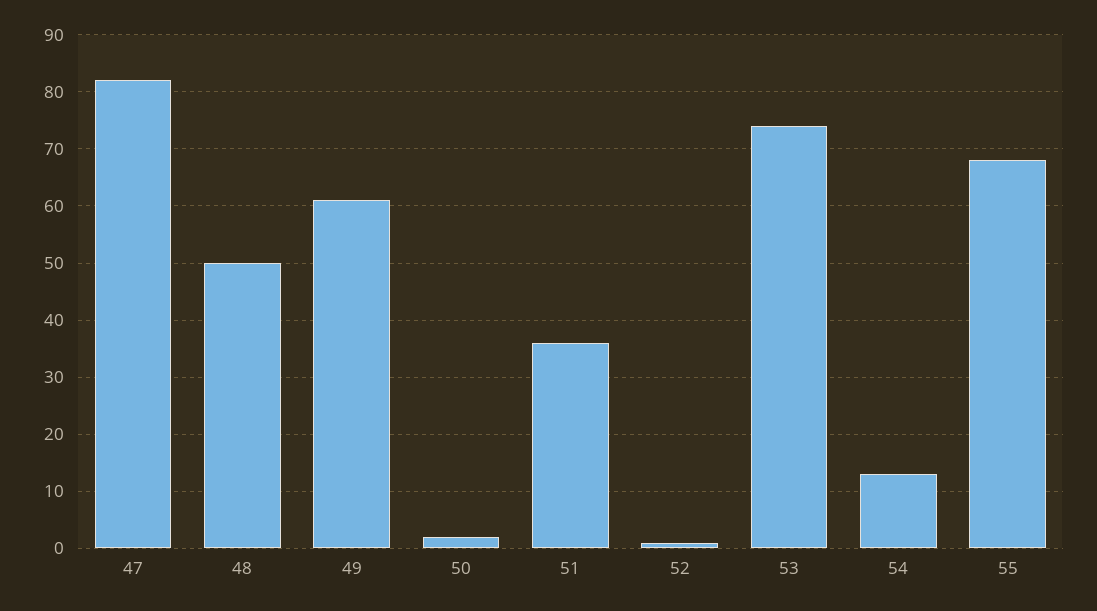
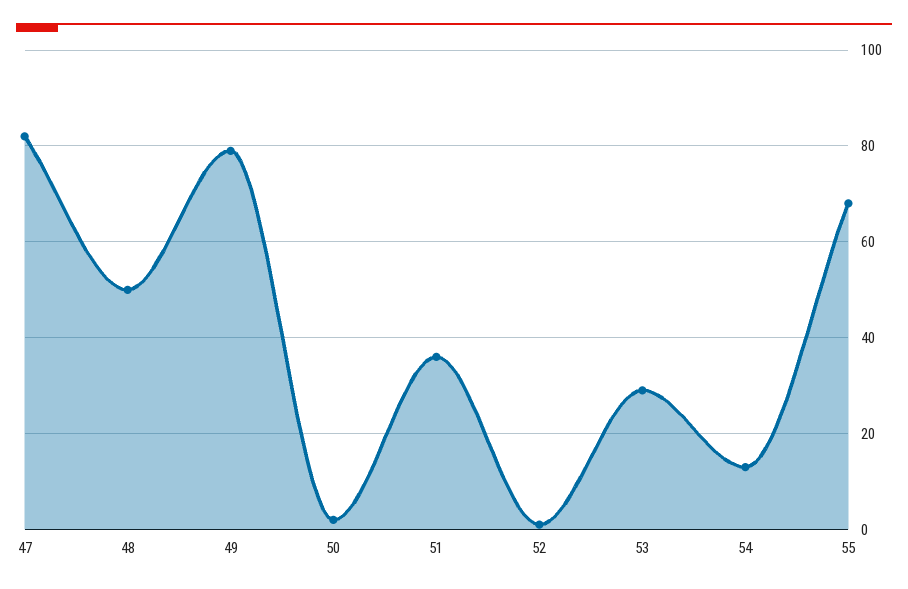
  {
    "47": 80,
    "48": 50,
-   "49": 60,
+   "49": 80,
    "50": 0,
    "51": 35,
    "52": 0,
-   "53": 75,
+   "53": 30,
    "54": 15,
    "55": 70
  }

